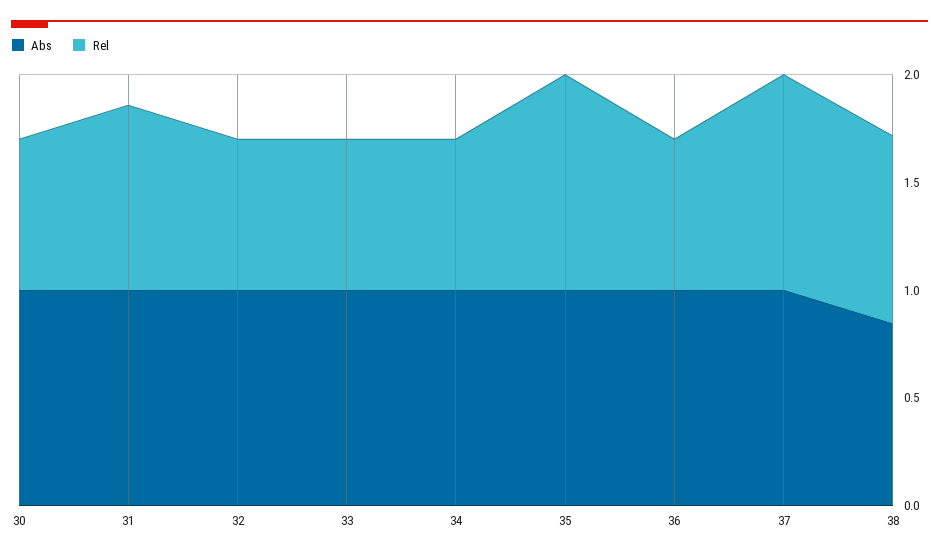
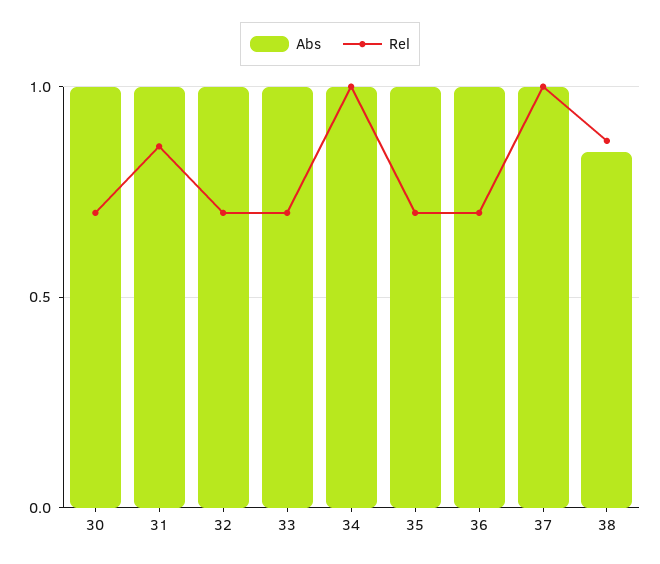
  {
    "Abs": {
      "30": 1,
      "31": 1,
      "32": 1,
      "33": 1,
      "34": 1,
      "35": 1,
      "36": 1,
      "37": 1,
      "38": 0.85
    },
    "Rel": {
      "30": 0.7,
      "31": 0.85,
      "32": 0.7,
      "33": 0.7,
-     "34": 0.7,
+     "34": 1,
-     "35": 1,
+     "35": 0.7,
      "36": 0.7,
      "37": 1,
      "38": 0.85
    }
  }

